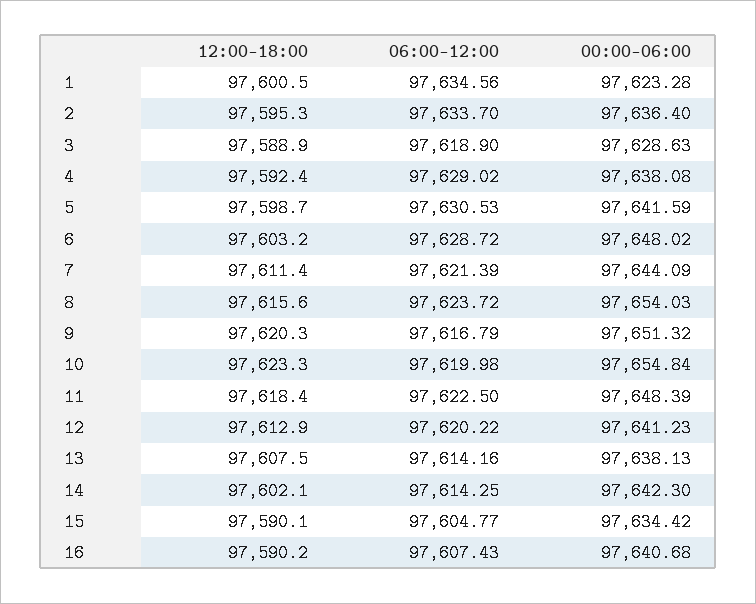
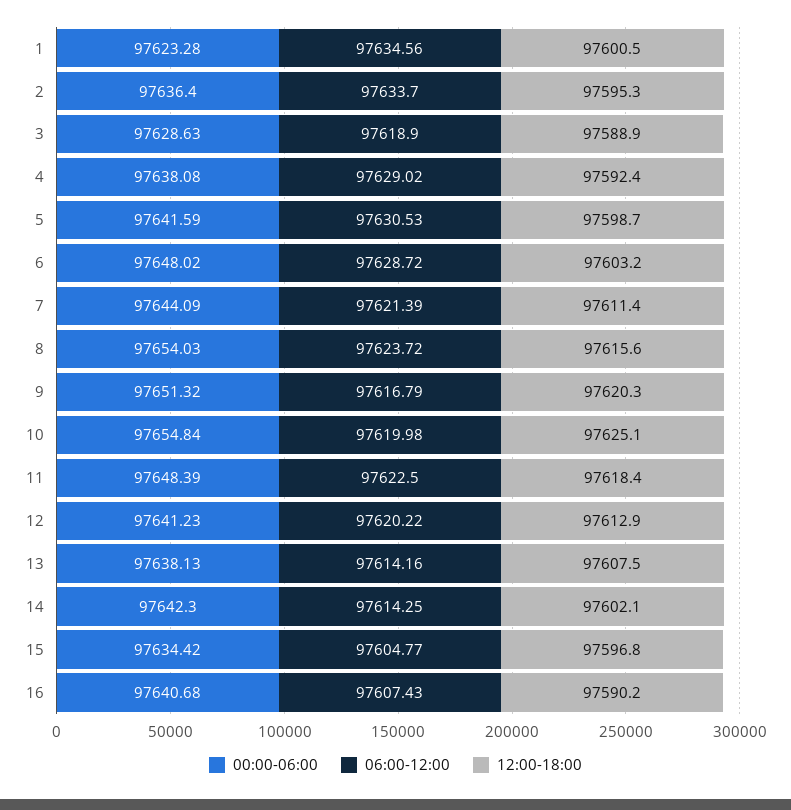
  {
    "12:00-18:00": {
      "1": 97600.5,
      "2": 97595.3,
      "3": 97588.9,
      "4": 97592.4,
      "5": 97598.7,
      "6": 97603.2,
      "7": 97611.4,
      "8": 97615.6,
      "9": 97620.3,
-     "10": 97623.3,
+     "10": 97625.1,
      "11": 97618.4,
      "12": 97612.9,
      "13": 97607.5,
      "14": 97602.1,
-     "15": 97590.1,
+     "15": 97596.8,
      "16": 97590.2
    },
    "06:00-12:00": {
      "1": 97634.56,
      "2": 97633.7,
      "3": 97618.9,
      "4": 97629.02,
      "5": 97630.53,
      "6": 97628.72,
      "7": 97621.39,
      "8": 97623.72,
      "9": 97616.79,
      "10": 97619.98,
      "11": 97622.5,
      "12": 97620.22,
      "13": 97614.16,
      "14": 97614.25,
      "15": 97604.77,
      "16": 97607.43
    },
    "00:00-06:00": {
      "1": 97623.28,
      "2": 97636.4,
      "3": 97628.63,
      "4": 97638.08,
      "5": 97641.59,
      "6": 97648.02,
      "7": 97644.09,
      "8": 97654.03,
      "9": 97651.32,
      "10": 97654.84,
      "11": 97648.39,
      "12": 97641.23,
      "13": 97638.13,
      "14": 97642.3,
      "15": 97634.42,
      "16": 97640.68
    }
  }

